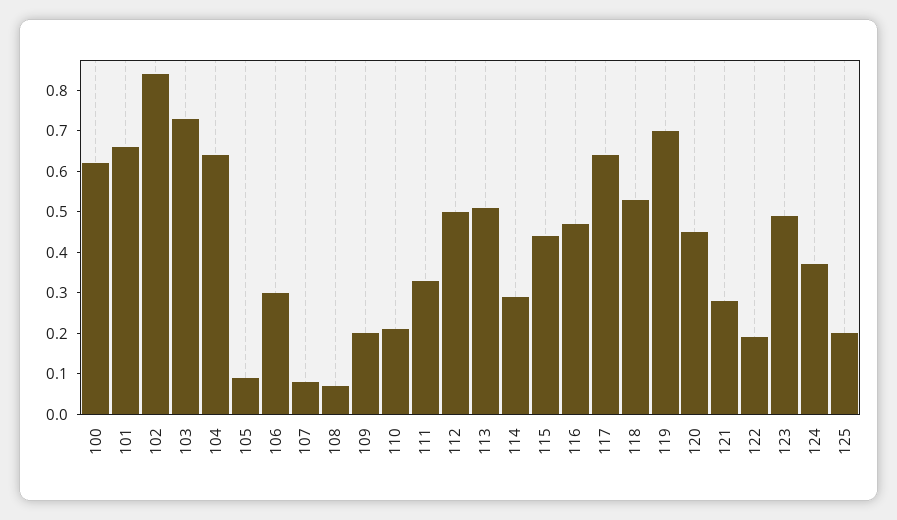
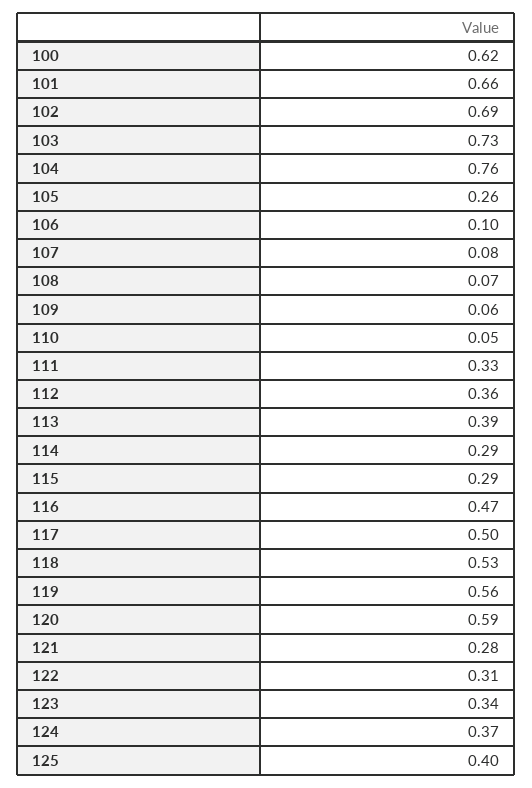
  {
    "100": 0.62,
    "101": 0.66,
-   "102": 0.85,
+   "102": 0.69,
    "103": 0.73,
-   "104": 0.65,
+   "104": 0.76,
-   "105": 0.1,
+   "105": 0.26,
-   "106": 0.3,
+   "106": 0.1,
    "107": 0.08,
    "108": 0.07,
-   "109": 0.2,
+   "109": 0.06,
-   "110": 0.2,
+   "110": 0.05,
    "111": 0.33,
-   "112": 0.5,
+   "112": 0.36,
-   "113": 0.5,
+   "113": 0.39,
    "114": 0.29,
-   "115": 0.45,
+   "115": 0.29,
    "116": 0.47,
-   "117": 0.65,
+   "117": 0.5,
    "118": 0.53,
-   "119": 0.7,
+   "119": 0.56,
-   "120": 0.45,
+   "120": 0.59,
    "121": 0.28,
-   "122": 0.2,
+   "122": 0.31,
-   "123": 0.5,
+   "123": 0.34,
    "124": 0.37,
-   "125": 0.2
+   "125": 0.4
  }

